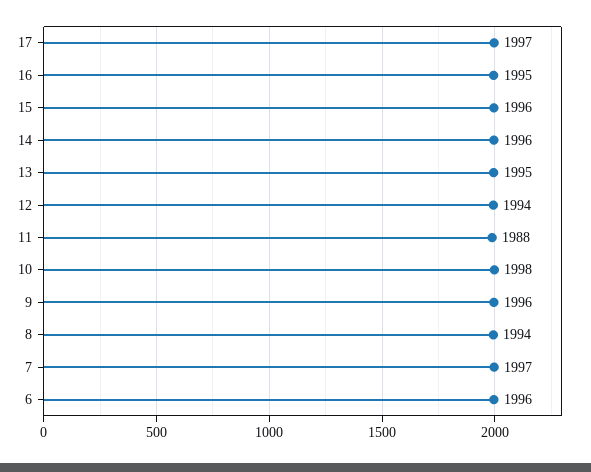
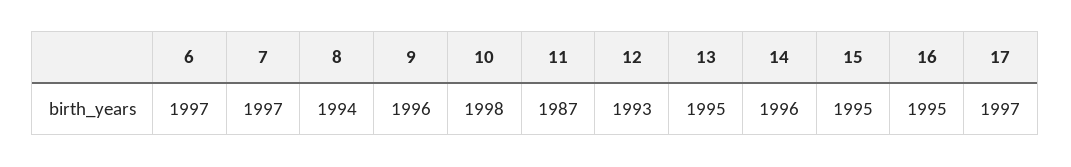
  {
    "17": 1997,
    "16": 1995,
-   "15": 1996,
+   "15": 1995,
    "14": 1996,
    "13": 1995,
-   "12": 1994,
+   "12": 1993,
-   "11": 1988,
+   "11": 1987,
    "10": 1998,
    "9": 1996,
    "8": 1994,
    "7": 1997,
-   "6": 1996
+   "6": 1997
  }

